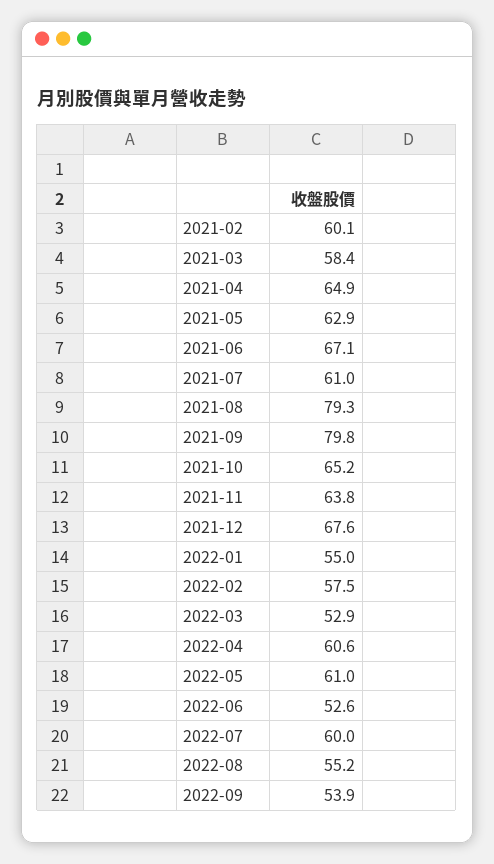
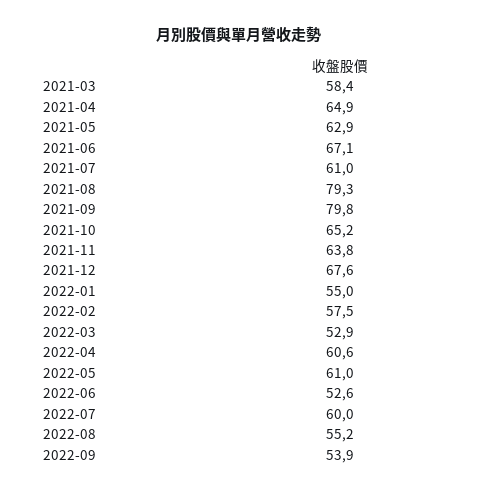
  {
-   "2021-02": 60.1,
    "2021-03": 58.4,
    "2021-04": 64.9,
    "2021-05": 62.9,
    "2021-06": 67.1,
    "2021-07": 61,
    "2021-08": 79.3,
    "2021-09": 79.8,
    "2021-10": 65.2,
    "2021-11": 63.8,
    "2021-12": 67.6,
    "2022-01": 55,
    "2022-02": 57.5,
    "2022-03": 52.9,
    "2022-04": 60.6,
    "2022-05": 61,
    "2022-06": 52.6,
    "2022-07": 60,
    "2022-08": 55.2,
    "2022-09": 53.9
  }

